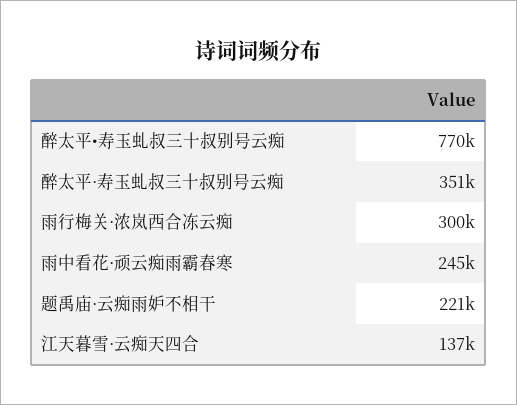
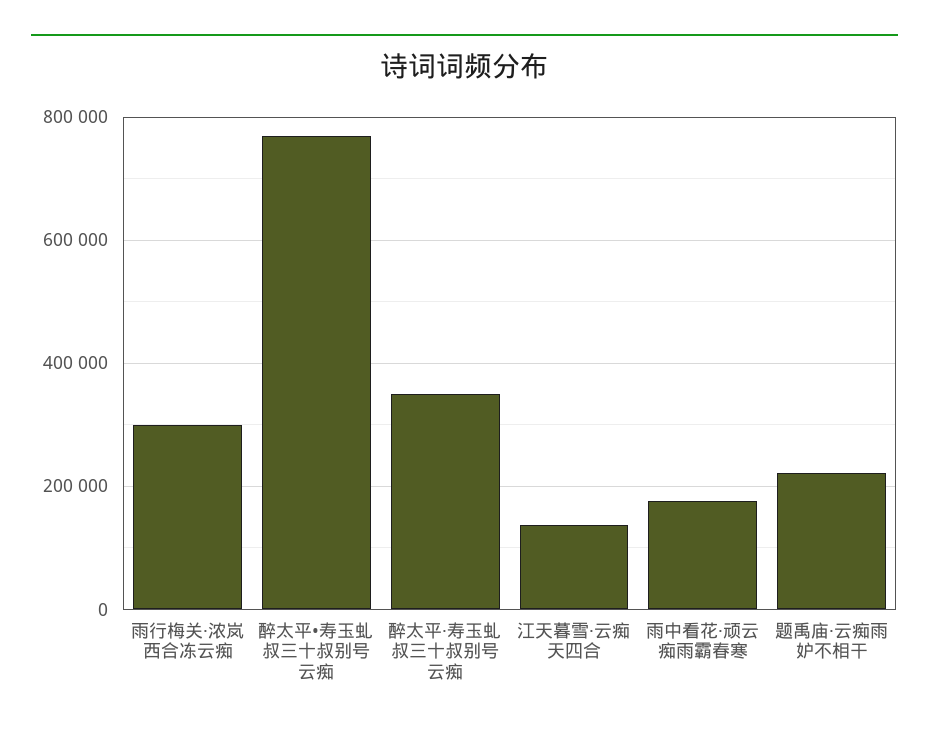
  {
    "醉太平•寿玉虬叔三十叔别号云痴": 770000,
    "醉太平·寿玉虬叔三十叔别号云痴": 351000,
    "雨行梅关·浓岚西合冻云痴": 300000,
-   "雨中看花·顽云痴雨霸春寒": 245000,
+   "雨中看花·顽云痴雨霸春寒": 180000,
    "题禹庙·云痴雨妒不相干": 221000,
    "江天暮雪·云痴天四合": 137000
  }

